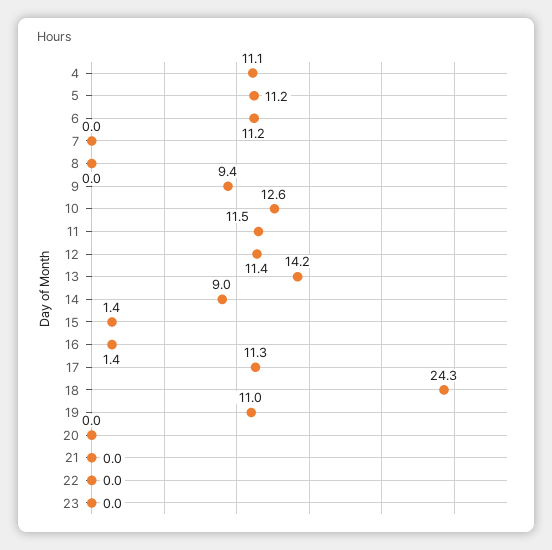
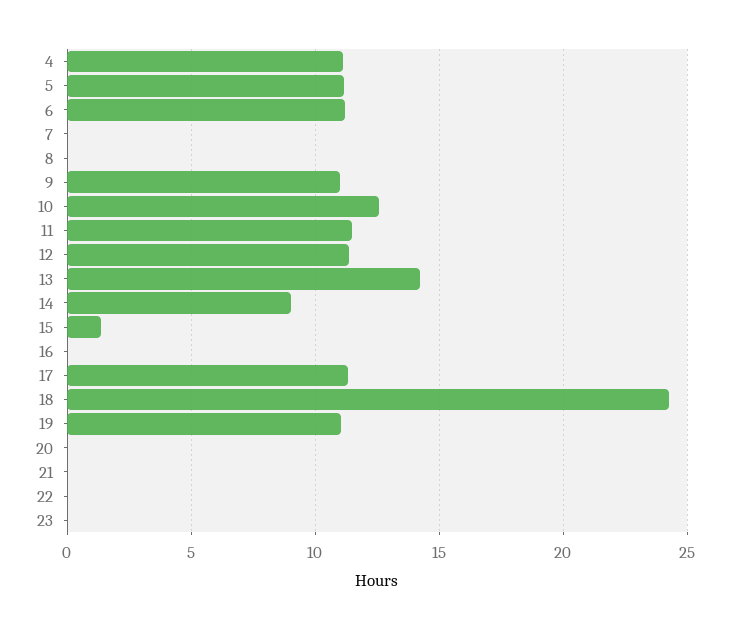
  {
    "4": 11.1,
    "5": 11.2,
    "6": 11.2,
    "7": 0,
    "8": 0,
-   "9": 9.4,
+   "9": 11,
    "10": 12.6,
    "11": 11.5,
    "12": 11.4,
    "13": 14.2,
    "14": 9,
    "15": 1.4,
-   "16": 1.4,
+   "16": 0,
    "17": 11.3,
    "18": 24.3,
    "19": 11,
    "20": 0,
    "21": 0,
    "22": 0,
    "23": 0
  }

